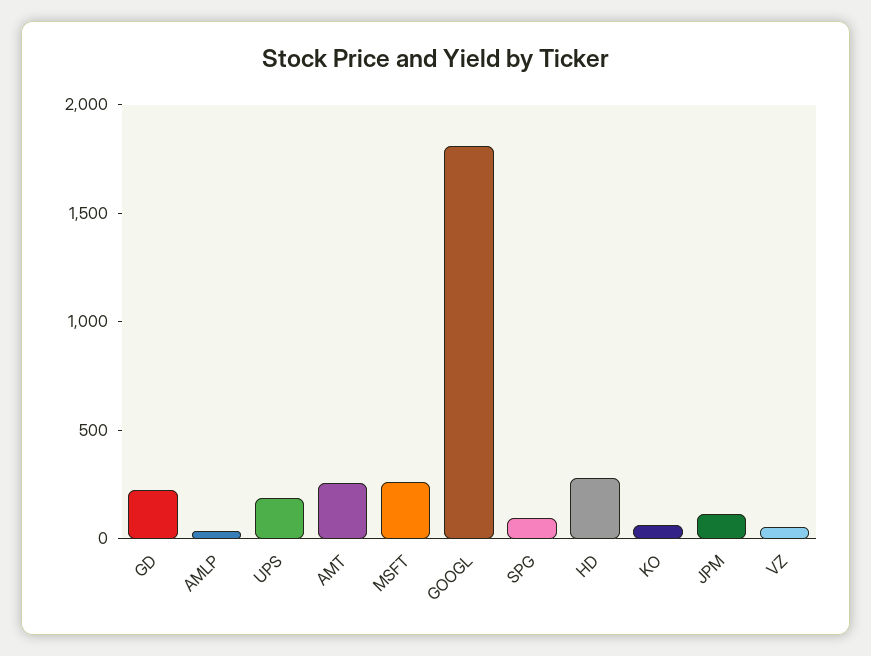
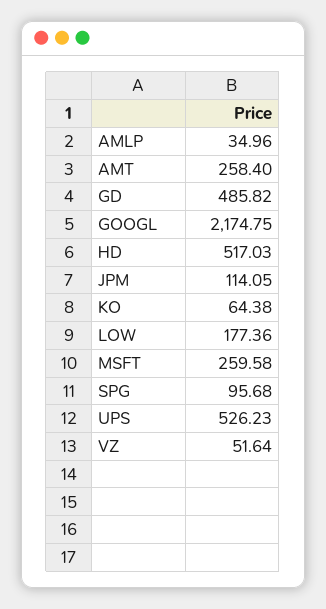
  {
-   "GD": 200,
+   "GD": 485.82,
    "AMLP": 34.96,
-   "UPS": 200,
+   "UPS": 526.23,
    "AMT": 258.4,
    "MSFT": 259.58,
-   "GOOGL": 1800,
+   "GOOGL": 2174.75,
    "SPG": 95.68,
-   "HD": 300,
+   "HD": 517.03,
    "KO": 64.38,
    "JPM": 114.05,
-   "VZ": 51.64
+   "VZ": 51.64,
+   "LOW": 177.36
  }

